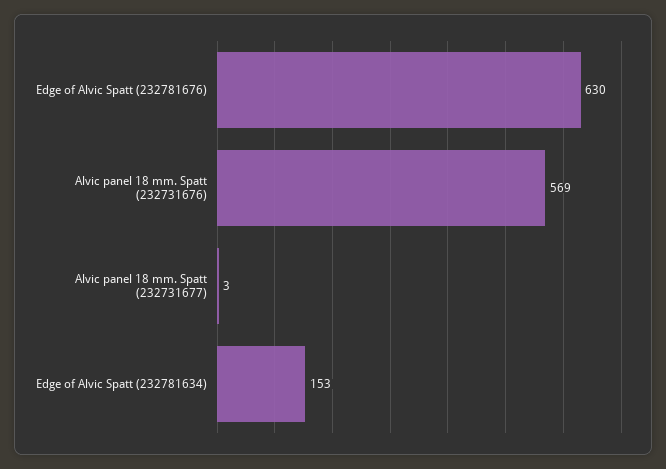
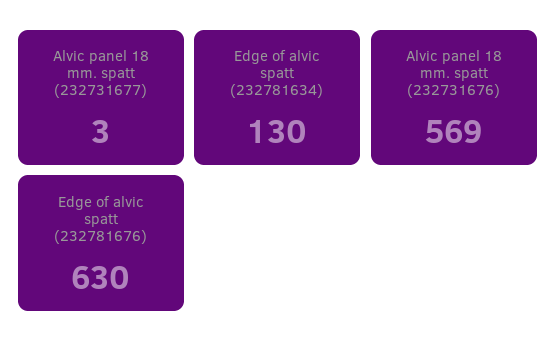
  {
    "Edge of Alvic Spatt (232781676)": 630,
    "Alvic panel 18 mm. Spatt (232731676)": 569,
    "Alvic panel 18 mm. Spatt (232731677)": 3,
-   "Edge of Alvic Spatt (232781634)": 153
+   "Edge of Alvic Spatt (232781634)": 130
  }

